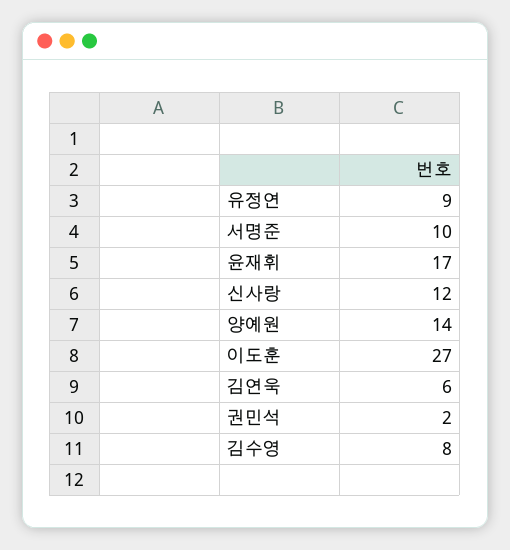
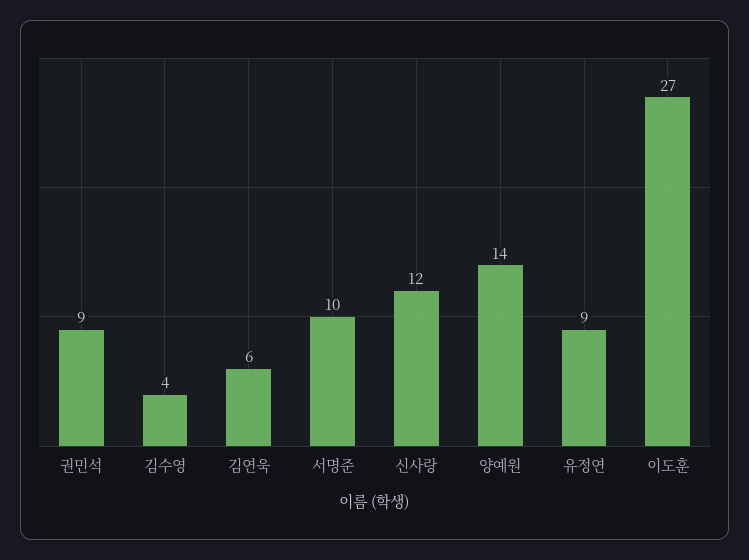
  {
    "유정연": 9,
    "서명준": 10,
-   "윤재휘": 17,
    "신사랑": 12,
    "양예원": 14,
    "이도훈": 27,
    "김연욱": 6,
-   "권민석": 2,
+   "권민석": 9,
-   "김수영": 8
+   "김수영": 4
  }

